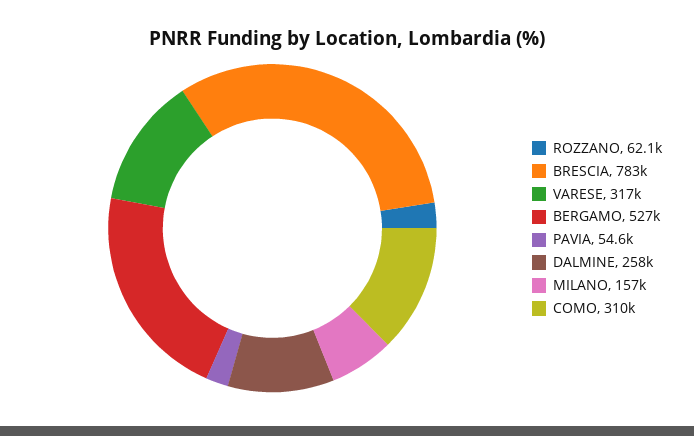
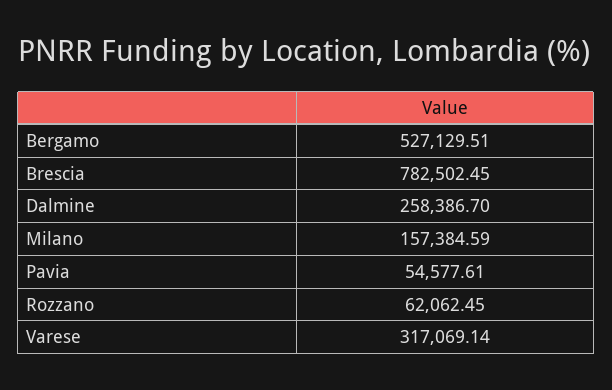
  {
    "ROZZANO": 62062.45,
    "BRESCIA": 782502.45,
    "VARESE": 317069.14,
    "BERGAMO": 527129.51,
    "PAVIA": 54577.61,
    "DALMINE": 258386.7,
-   "MILANO": 157384.59,
+   "MILANO": 157384.59
-   "COMO": 310000
  }

